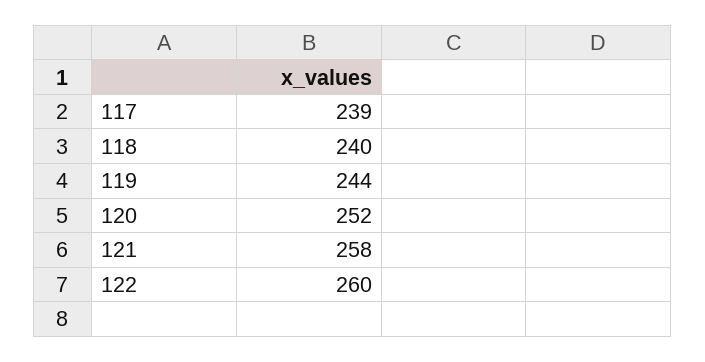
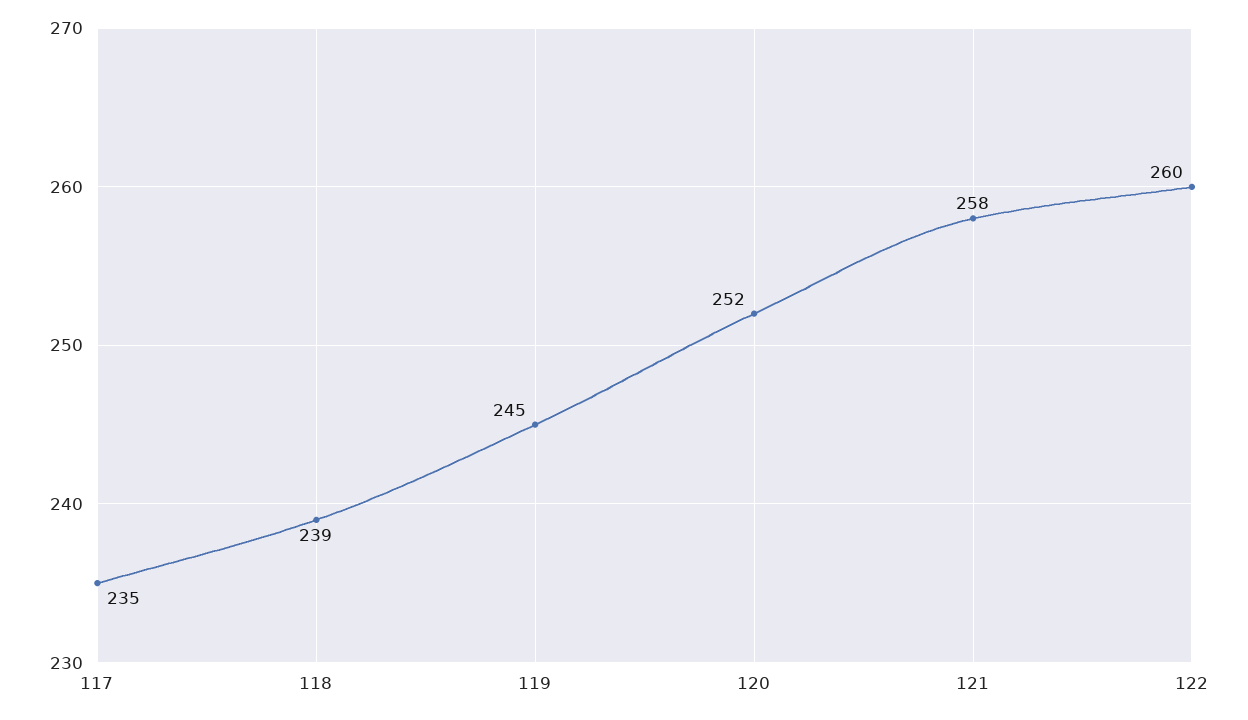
  {
-   "117": 239,
+   "117": 235,
-   "118": 240,
+   "118": 239,
-   "119": 244,
+   "119": 245,
    "120": 252,
    "121": 258,
    "122": 260
  }

